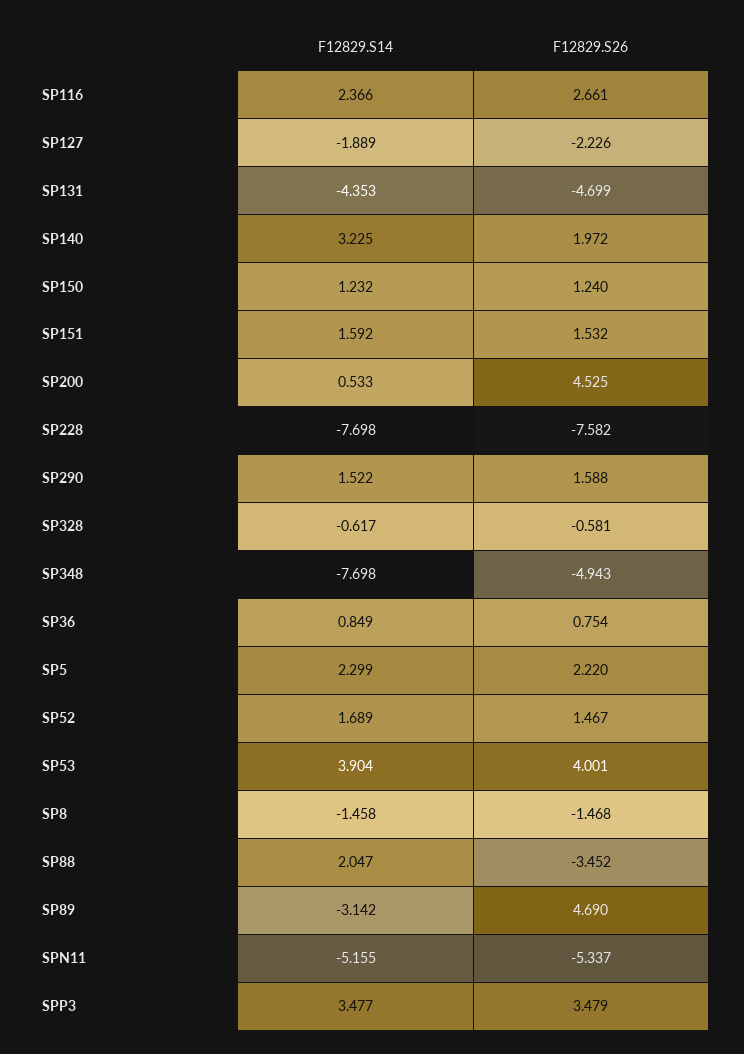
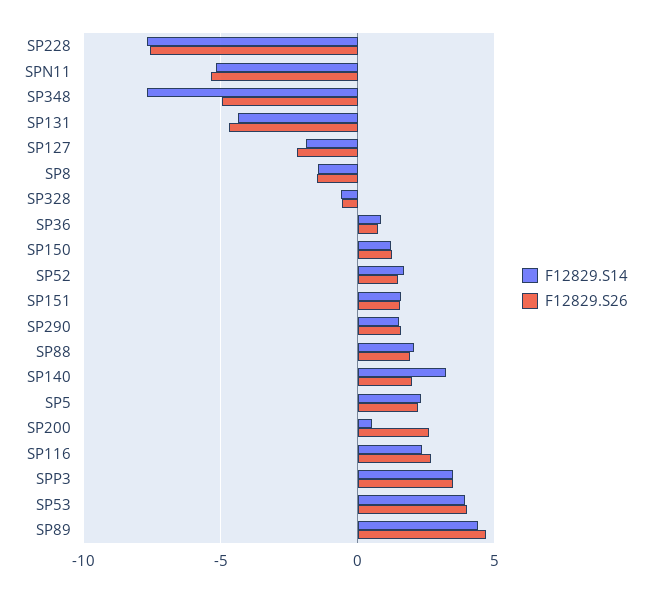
  {
    "F12829.S14": {
      "SP116": 2.366,
      "SP127": -1.889,
      "SP131": -4.353,
      "SP140": 3.225,
      "SP150": 1.232,
      "SP151": 1.592,
      "SP200": 0.533,
      "SP228": -7.698,
      "SP290": 1.522,
      "SP328": -0.617,
      "SP348": -7.698,
      "SP36": 0.849,
      "SP5": 2.299,
      "SP52": 1.689,
      "SP53": 3.904,
      "SP8": -1.458,
      "SP88": 2.047,
-     "SP89": -3.142,
+     "SP89": 4.5,
      "SPN11": -5.155,
      "SPP3": 3.477
    },
    "F12829.S26": {
      "SP116": 2.661,
      "SP127": -2.226,
      "SP131": -4.699,
      "SP140": 1.972,
      "SP150": 1.24,
      "SP151": 1.532,
-     "SP200": 4.525,
+     "SP200": 2.5,
      "SP228": -7.582,
      "SP290": 1.588,
      "SP328": -0.581,
      "SP348": -4.943,
      "SP36": 0.754,
      "SP5": 2.22,
      "SP52": 1.467,
      "SP53": 4.001,
      "SP8": -1.468,
-     "SP88": -3.452,
+     "SP88": 2,
      "SP89": 4.69,
      "SPN11": -5.337,
      "SPP3": 3.479
    }
  }

